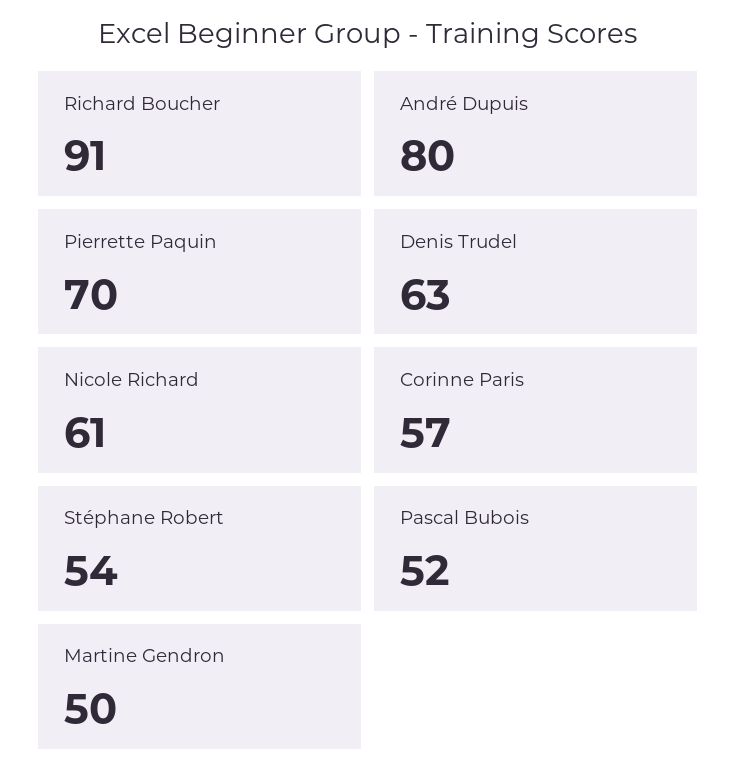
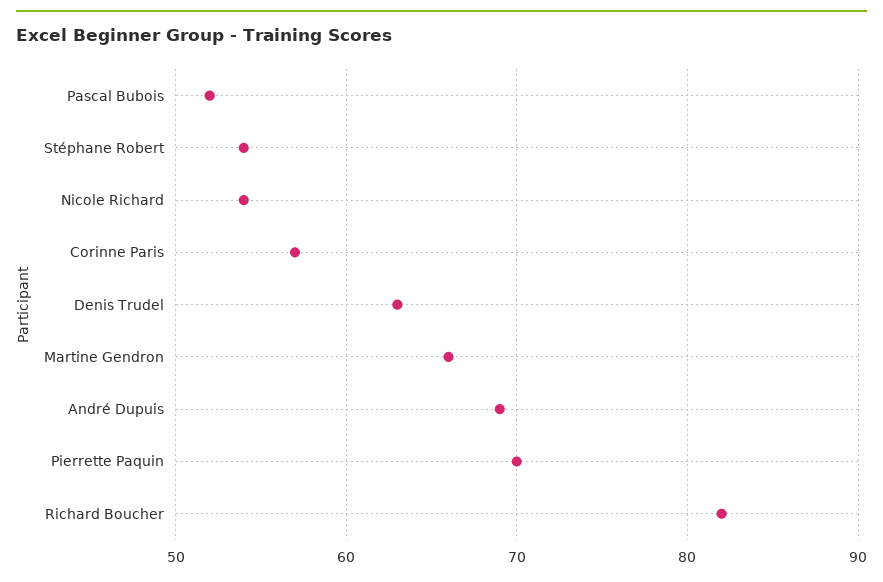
  {
-   "Richard Boucher": 91,
+   "Richard Boucher": 82,
-   "André Dupuis": 80,
+   "André Dupuis": 69,
    "Pierrette Paquin": 70,
    "Denis Trudel": 63,
-   "Nicole Richard": 61,
+   "Nicole Richard": 54,
    "Corinne Paris": 57,
    "Stéphane Robert": 54,
    "Pascal Bubois": 52,
-   "Martine Gendron": 50
+   "Martine Gendron": 66
  }

